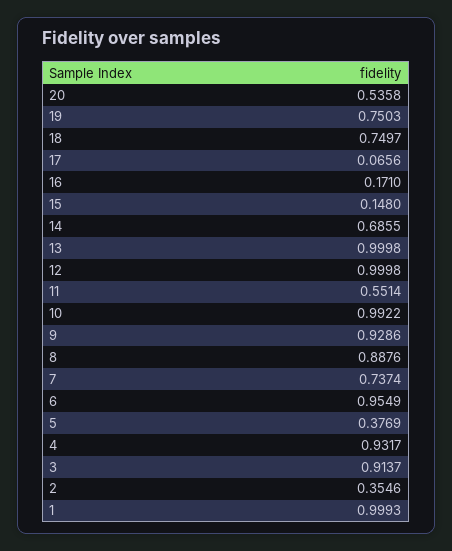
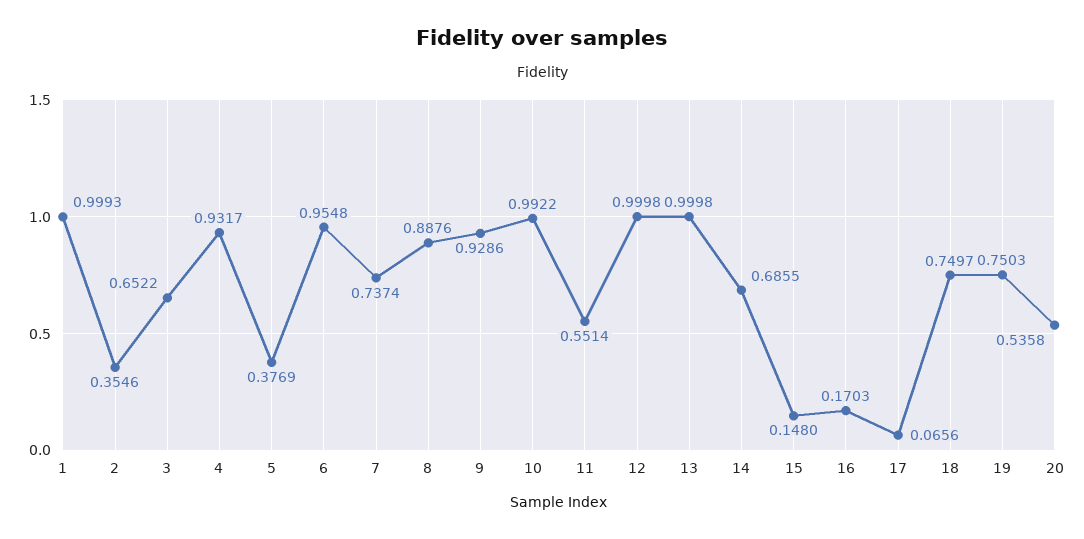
  {
    "20": 0.5358,
    "19": 0.7503,
    "18": 0.7497,
    "17": 0.0656,
-   "16": 0.171,
+   "16": 0.1703,
    "15": 0.148,
    "14": 0.6855,
    "13": 0.9998,
    "12": 0.9998,
    "11": 0.5514,
    "10": 0.9922,
    "9": 0.9286,
    "8": 0.8876,
    "7": 0.7374,
-   "6": 0.9549,
+   "6": 0.9548,
    "5": 0.3769,
    "4": 0.9317,
-   "3": 0.9137,
+   "3": 0.6522,
    "2": 0.3546,
    "1": 0.9993
  }

